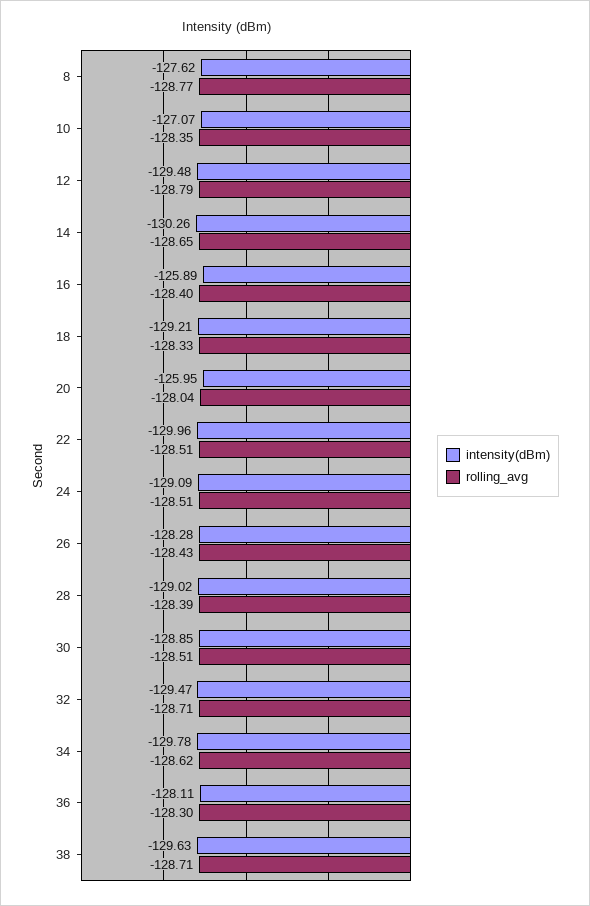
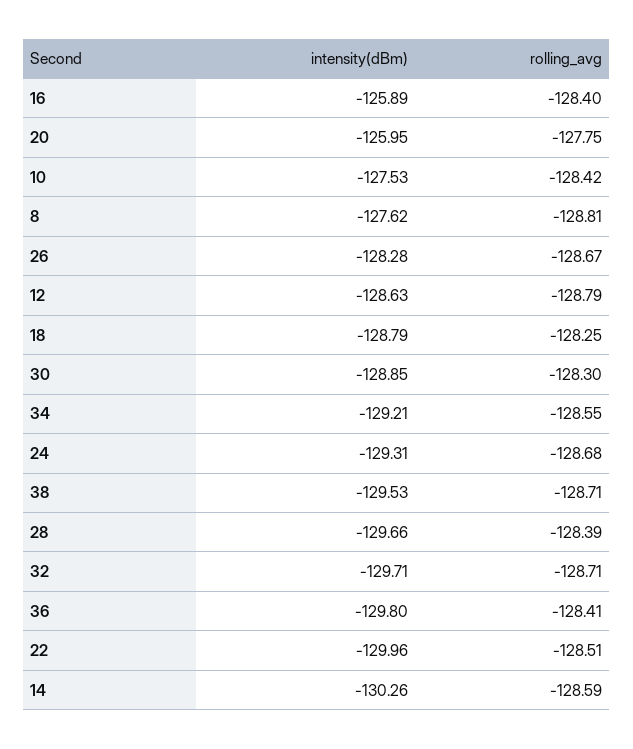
  {
    "intensity(dBm)": {
      "8": -127.62,
-     "10": -127.07,
+     "10": -127.53,
-     "12": -129.48,
+     "12": -128.63,
      "14": -130.26,
      "16": -125.89,
-     "18": -129.21,
+     "18": -128.79,
      "20": -125.95,
      "22": -129.96,
-     "24": -129.09,
+     "24": -129.31,
      "26": -128.28,
-     "28": -129.02,
+     "28": -129.66,
      "30": -128.85,
-     "32": -129.47,
+     "32": -129.71,
-     "34": -129.78,
+     "34": -129.21,
-     "36": -128.11,
+     "36": -129.8,
-     "38": -129.63
+     "38": -129.53
    },
    "rolling_avg": {
-     "8": -128.77,
+     "8": -128.81,
-     "10": -128.35,
+     "10": -128.42,
      "12": -128.79,
-     "14": -128.65,
+     "14": -128.59,
      "16": -128.4,
-     "18": -128.33,
+     "18": -128.25,
-     "20": -128.04,
+     "20": -127.75,
      "22": -128.51,
-     "24": -128.51,
+     "24": -128.68,
-     "26": -128.43,
+     "26": -128.67,
      "28": -128.39,
-     "30": -128.51,
+     "30": -128.3,
      "32": -128.71,
-     "34": -128.62,
+     "34": -128.55,
-     "36": -128.3,
+     "36": -128.41,
      "38": -128.71
    }
  }

